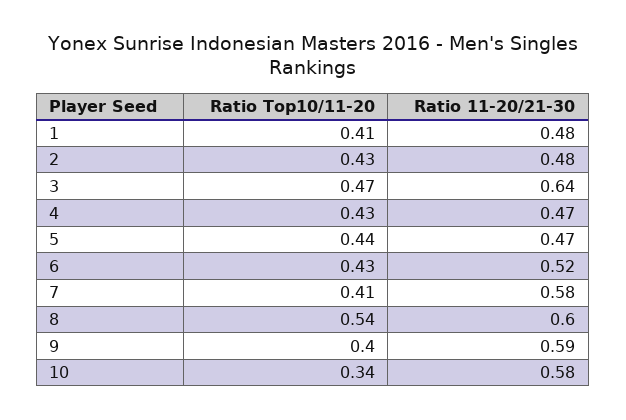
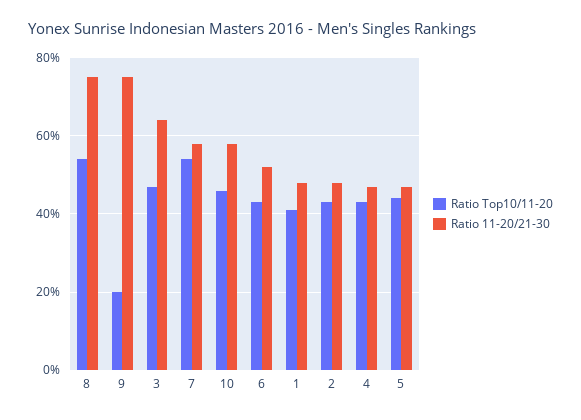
  {
    "Ratio Top10/11-20": {
      "1": 0.41,
      "2": 0.43,
      "3": 0.47,
      "4": 0.43,
      "5": 0.44,
      "6": 0.43,
-     "7": 0.41,
+     "7": 0.55,
      "8": 0.54,
-     "9": 0.4,
+     "9": 0.2,
-     "10": 0.34
+     "10": 0.45
    },
    "Ratio 11-20/21-30": {
      "1": 0.48,
      "2": 0.48,
      "3": 0.64,
      "4": 0.47,
      "5": 0.47,
      "6": 0.52,
      "7": 0.58,
-     "8": 0.6,
+     "8": 0.75,
-     "9": 0.59,
+     "9": 0.75,
      "10": 0.58
    }
  }

